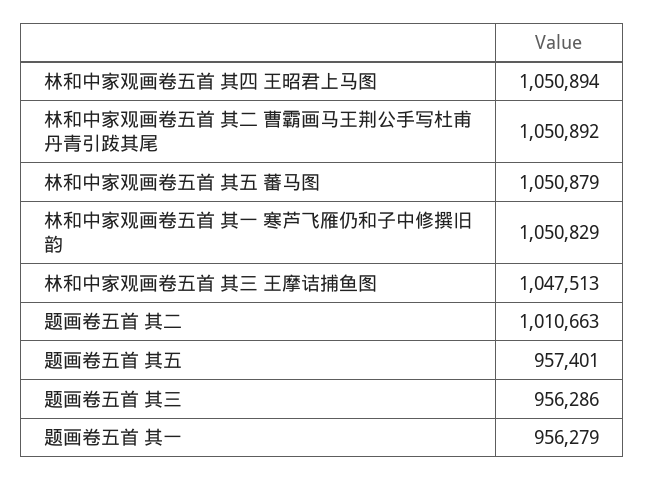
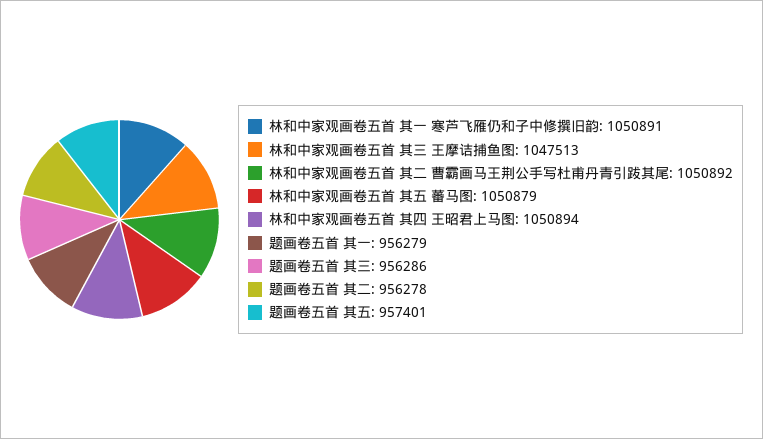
  {
    "林和中家观画卷五首 其四 王昭君上马图": 1050894,
    "林和中家观画卷五首 其二 曹霸画马王荆公手写杜甫丹青引跋其尾": 1050892,
    "林和中家观画卷五首 其五 蕃马图": 1050879,
-   "林和中家观画卷五首 其一 寒芦飞雁仍和子中修撰旧韵": 1050829,
+   "林和中家观画卷五首 其一 寒芦飞雁仍和子中修撰旧韵": 1050891,
    "林和中家观画卷五首 其三 王摩诘捕鱼图": 1047513,
-   "题画卷五首 其二": 1010663,
+   "题画卷五首 其二": 956278,
    "题画卷五首 其五": 957401,
    "题画卷五首 其三": 956286,
    "题画卷五首 其一": 956279
  }

